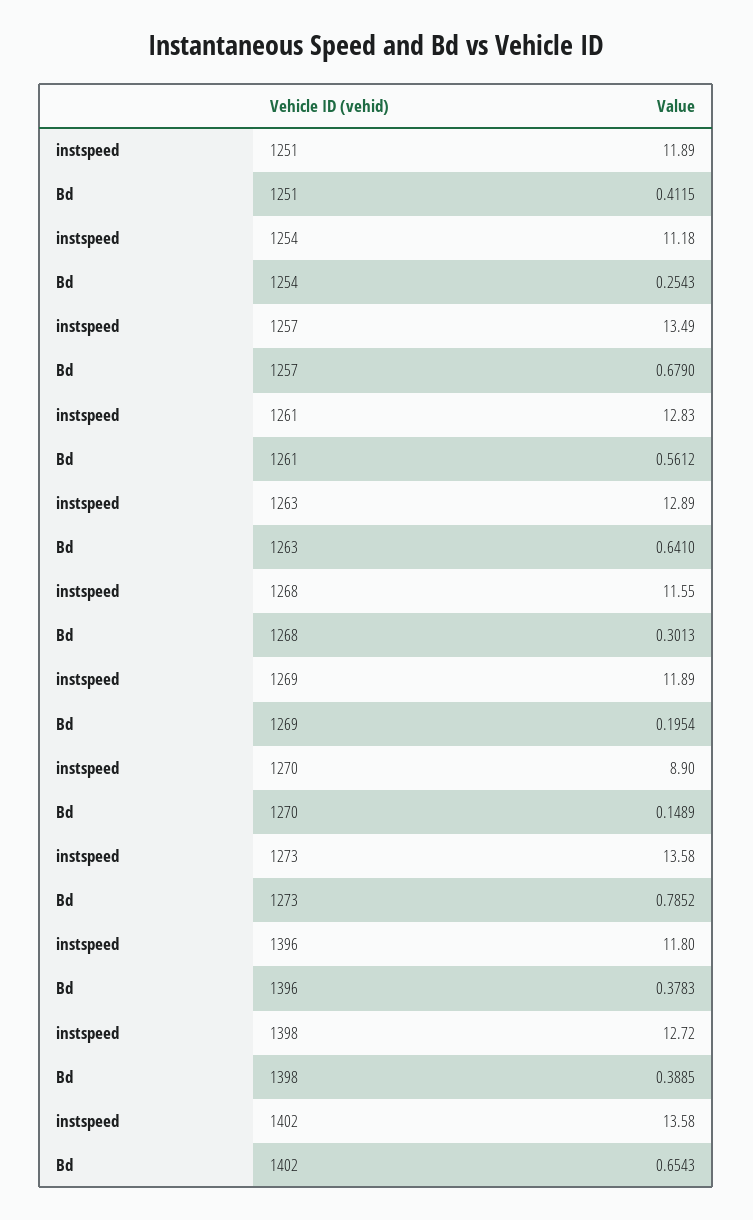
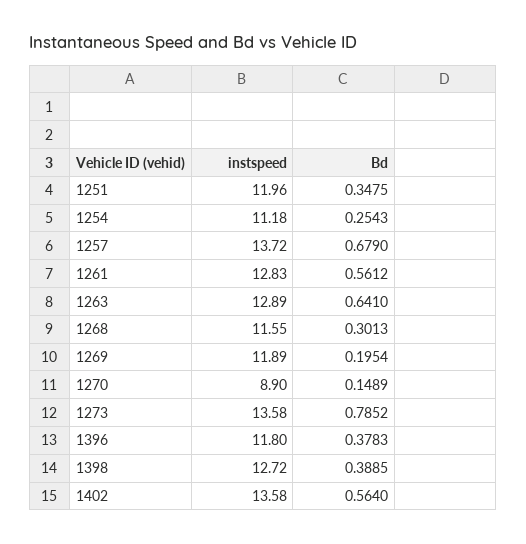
  {
    "instspeed": {
-     "1251": 11.89,
+     "1251": 11.96,
      "1254": 11.18,
-     "1257": 13.49,
+     "1257": 13.72,
      "1261": 12.83,
      "1263": 12.89,
      "1268": 11.55,
      "1269": 11.89,
      "1270": 8.9,
      "1273": 13.58,
      "1396": 11.8,
      "1398": 12.72,
      "1402": 13.58
    },
    "Bd": {
-     "1251": 0.4115,
+     "1251": 0.3475,
      "1254": 0.2543,
      "1257": 0.679,
      "1261": 0.5612,
      "1263": 0.641,
      "1268": 0.3013,
      "1269": 0.1954,
      "1270": 0.1489,
      "1273": 0.7852,
      "1396": 0.3783,
      "1398": 0.3885,
-     "1402": 0.6543
+     "1402": 0.564
    }
  }

